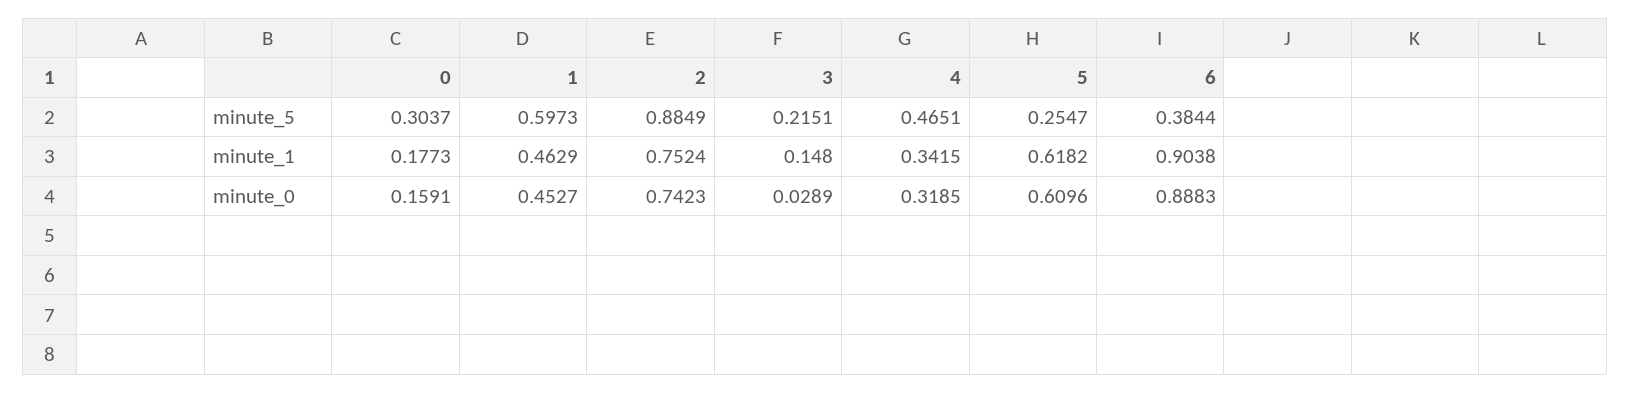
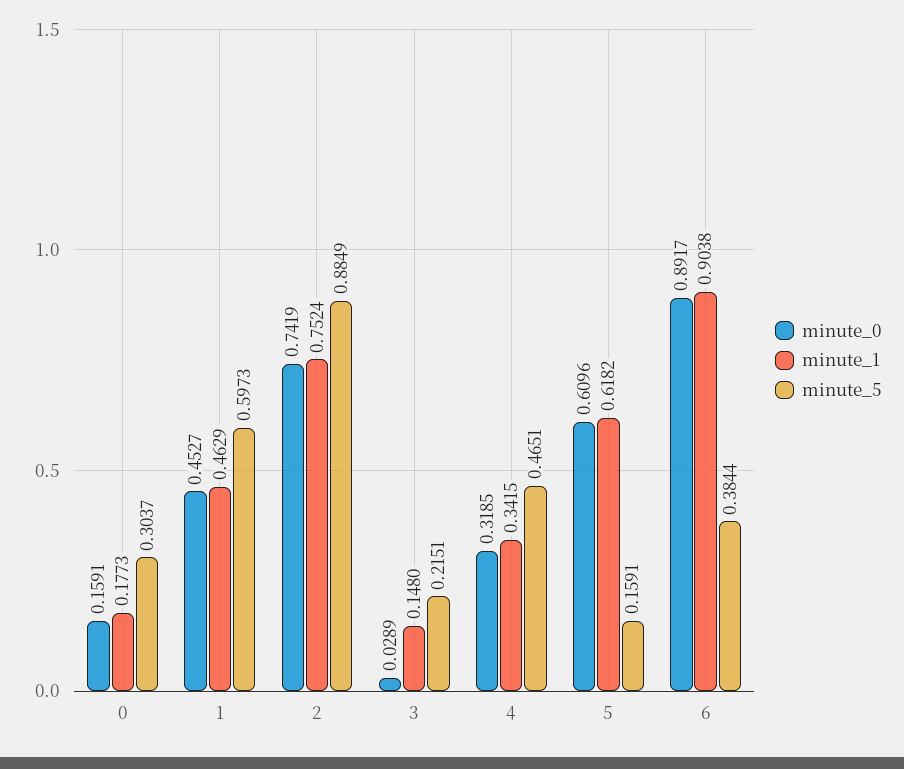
  {
    "minute_5": {
      "0": 0.3037,
      "1": 0.5973,
      "2": 0.8849,
      "3": 0.2151,
      "4": 0.4651,
-     "5": 0.2547,
+     "5": 0.1591,
      "6": 0.3844
    },
    "minute_1": {
      "0": 0.1773,
      "1": 0.4629,
      "2": 0.7524,
      "3": 0.148,
      "4": 0.3415,
      "5": 0.6182,
      "6": 0.9038
    },
    "minute_0": {
      "0": 0.1591,
      "1": 0.4527,
-     "2": 0.7423,
+     "2": 0.7419,
      "3": 0.0289,
      "4": 0.3185,
      "5": 0.6096,
-     "6": 0.8883
+     "6": 0.8917
    }
  }

